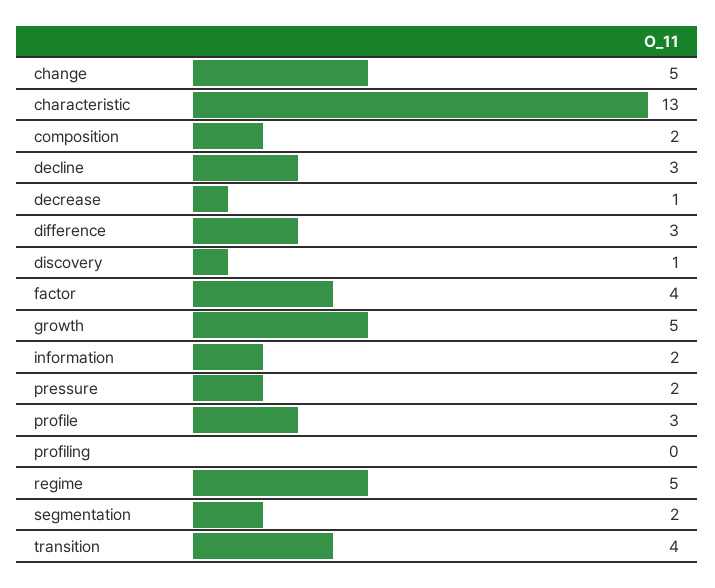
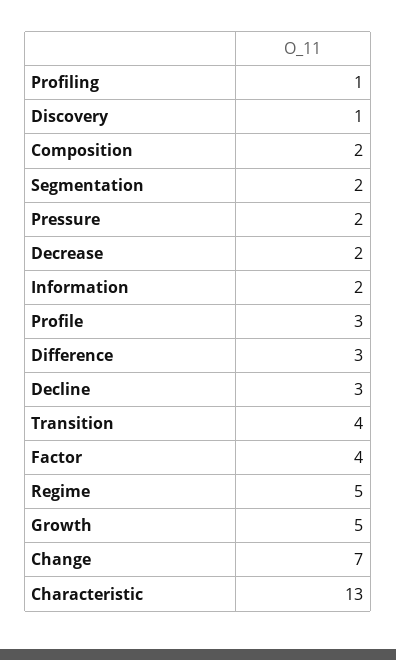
  {
-   "change": 5,
+   "change": 7,
    "characteristic": 13,
    "composition": 2,
    "decline": 3,
-   "decrease": 1,
+   "decrease": 2,
    "difference": 3,
    "discovery": 1,
    "factor": 4,
    "growth": 5,
    "information": 2,
    "pressure": 2,
    "profile": 3,
-   "profiling": 0,
+   "profiling": 1,
    "regime": 5,
    "segmentation": 2,
    "transition": 4
  }

